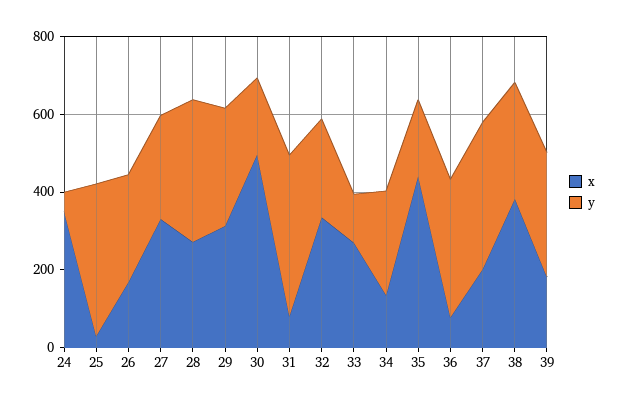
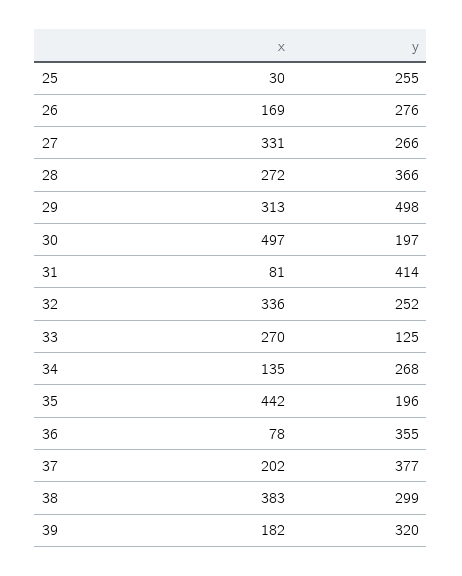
  {
    "x": {
-     "24": 350,
      "25": 30,
      "26": 169,
      "27": 331,
      "28": 272,
      "29": 313,
      "30": 497,
      "31": 81,
      "32": 336,
      "33": 270,
      "34": 135,
      "35": 442,
      "36": 78,
      "37": 202,
      "38": 383,
      "39": 182
    },
    "y": {
-     "24": 50,
-     "25": 400,
+     "25": 255,
      "26": 276,
      "27": 266,
      "28": 366,
-     "29": 300,
+     "29": 498,
      "30": 197,
      "31": 414,
      "32": 252,
      "33": 125,
      "34": 268,
      "35": 196,
      "36": 355,
      "37": 377,
      "38": 299,
      "39": 320
    }
  }

